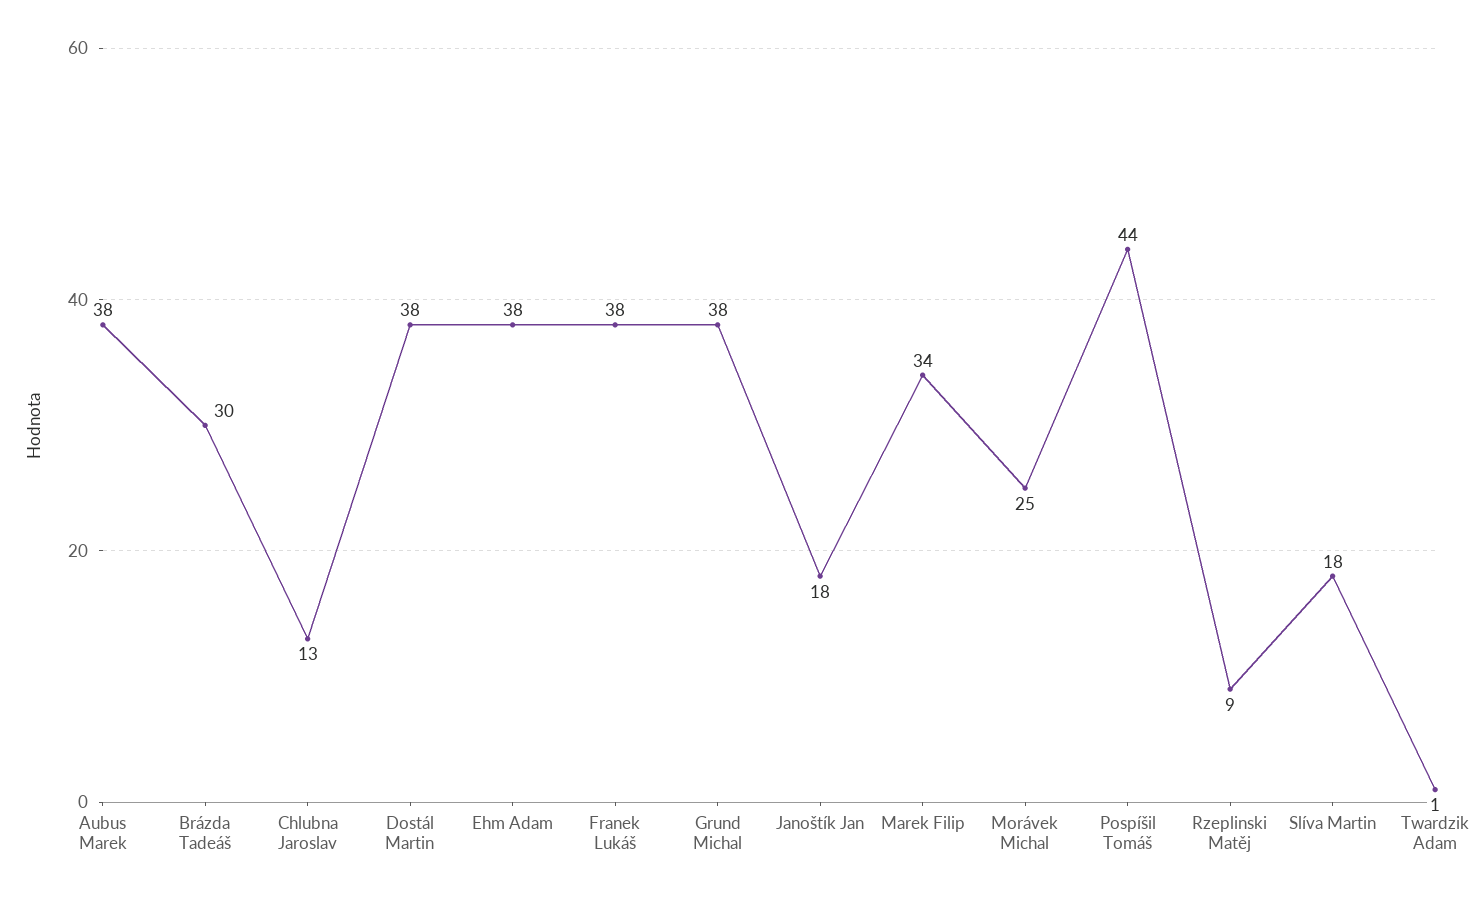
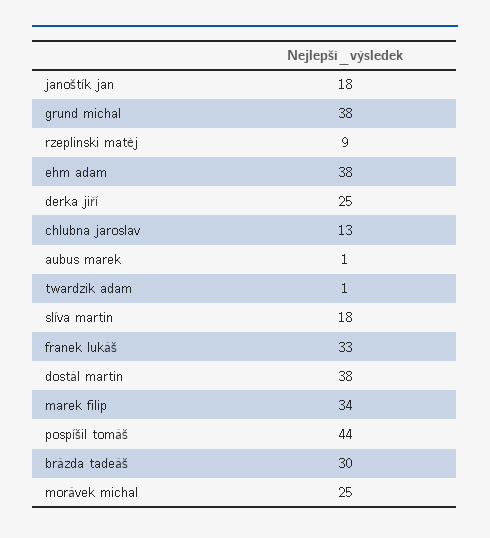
  {
-   "Aubus Marek": 38,
+   "Aubus Marek": 1,
    "Brázda Tadeáš": 30,
    "Chlubna Jaroslav": 13,
    "Dostál Martin": 38,
    "Ehm Adam": 38,
-   "Franek Lukáš": 38,
+   "Franek Lukáš": 33,
    "Grund Michal": 38,
    "Janoštík Jan": 18,
    "Marek Filip": 34,
    "Morávek Michal": 25,
    "Pospíšil Tomáš": 44,
    "Rzeplinski Matěj": 9,
    "Slíva Martin": 18,
-   "Twardzik Adam": 1
+   "Twardzik Adam": 1,
+   "derka jiří": 25
  }

